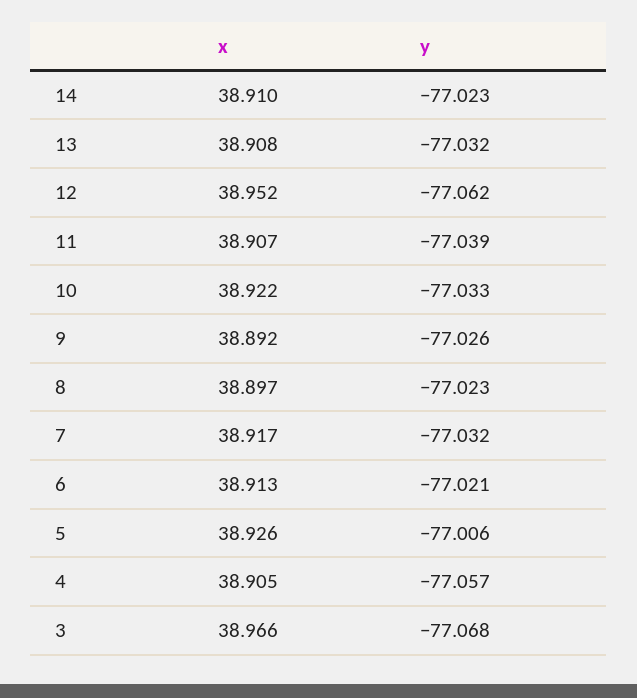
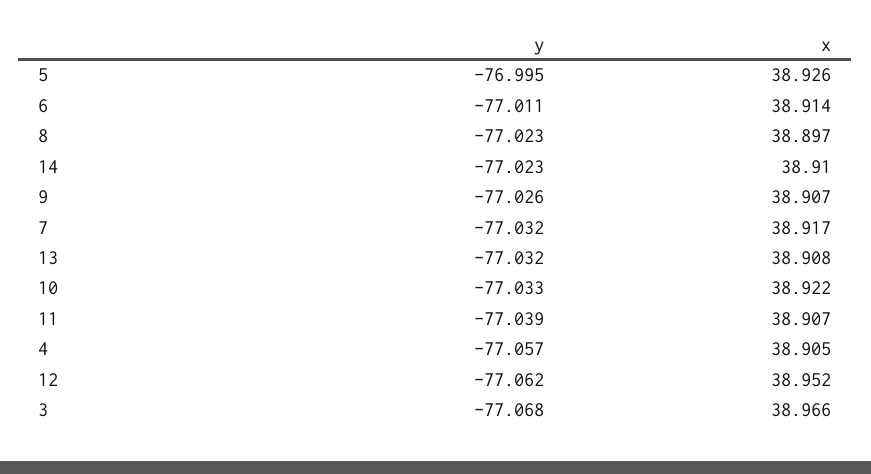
  {
    "x": {
      "14": 38.91,
      "13": 38.908,
      "12": 38.952,
      "11": 38.907,
      "10": 38.922,
-     "9": 38.892,
+     "9": 38.907,
      "8": 38.897,
      "7": 38.917,
-     "6": 38.913,
+     "6": 38.914,
      "5": 38.926,
      "4": 38.905,
      "3": 38.966
    },
    "y": {
      "14": -77.023,
      "13": -77.032,
      "12": -77.062,
      "11": -77.039,
      "10": -77.033,
      "9": -77.026,
      "8": -77.023,
      "7": -77.032,
-     "6": -77.021,
+     "6": -77.011,
-     "5": -77.006,
+     "5": -76.995,
      "4": -77.057,
      "3": -77.068
    }
  }

